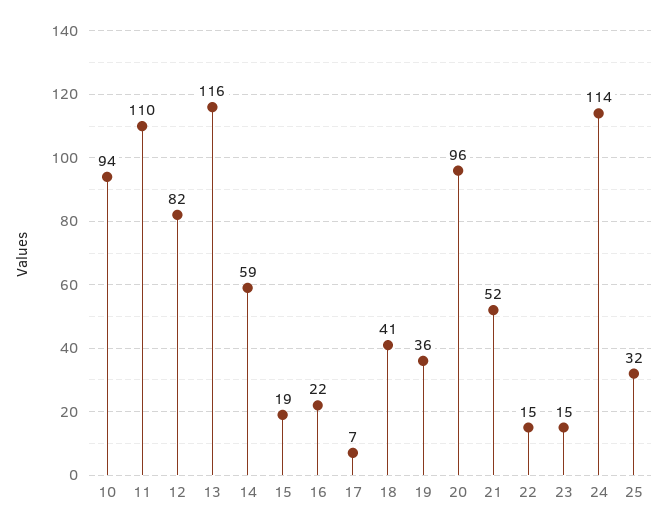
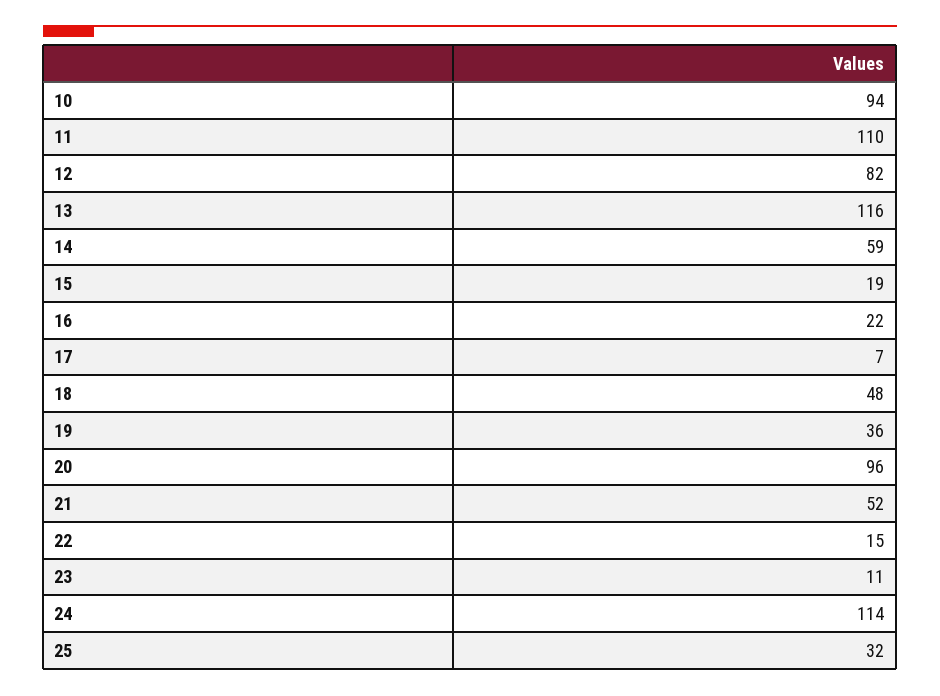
  {
    "10": 94,
    "11": 110,
    "12": 82,
    "13": 116,
    "14": 59,
    "15": 19,
    "16": 22,
    "17": 7,
-   "18": 41,
+   "18": 48,
    "19": 36,
    "20": 96,
    "21": 52,
    "22": 15,
-   "23": 15,
+   "23": 11,
    "24": 114,
    "25": 32
  }

